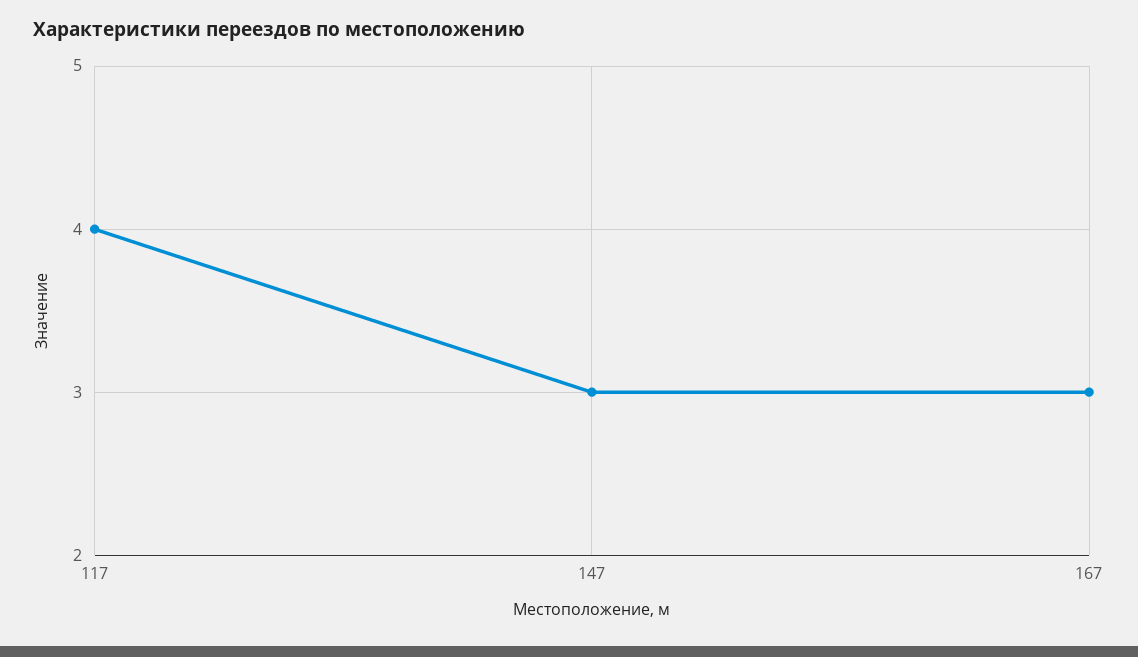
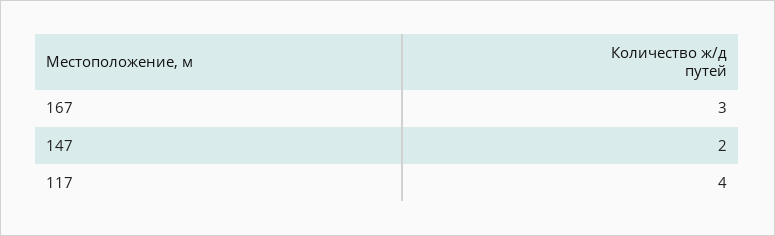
  {
    "117": 4,
-   "147": 3,
+   "147": 2,
    "167": 3
  }

